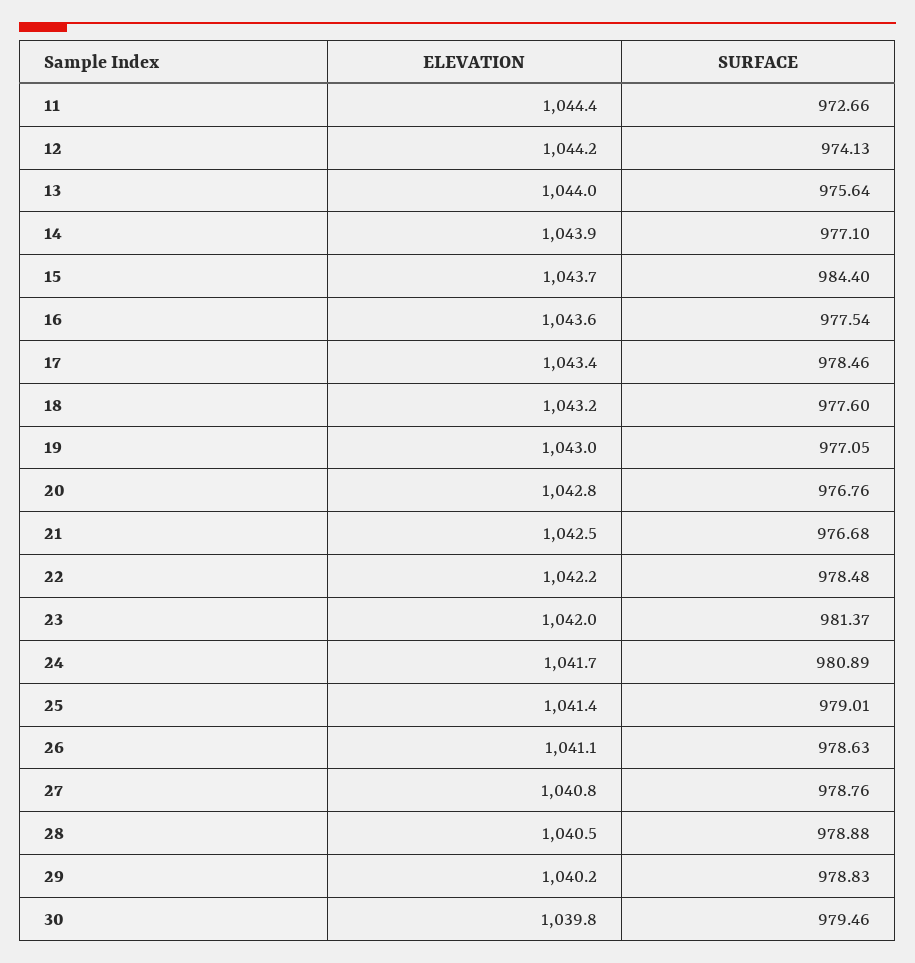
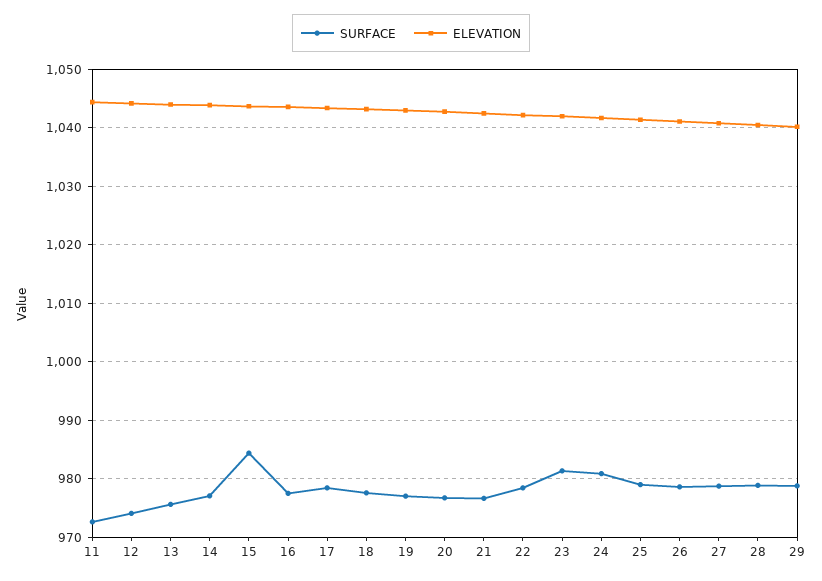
  {
    "ELEVATION": {
      "11": 1044.4,
      "12": 1044.2,
      "13": 1044,
      "14": 1043.9,
      "15": 1043.7,
      "16": 1043.6,
      "17": 1043.4,
      "18": 1043.2,
      "19": 1043,
      "20": 1042.8,
      "21": 1042.5,
      "22": 1042.2,
      "23": 1042,
      "24": 1041.7,
      "25": 1041.4,
      "26": 1041.1,
      "27": 1040.8,
      "28": 1040.5,
-     "29": 1040.2,
+     "29": 1040.2
-     "30": 1039.8
    },
    "SURFACE": {
      "11": 972.66,
      "12": 974.13,
      "13": 975.64,
      "14": 977.1,
      "15": 984.4,
      "16": 977.54,
      "17": 978.46,
      "18": 977.6,
      "19": 977.05,
      "20": 976.76,
      "21": 976.68,
      "22": 978.48,
      "23": 981.37,
      "24": 980.89,
      "25": 979.01,
      "26": 978.63,
      "27": 978.76,
      "28": 978.88,
-     "29": 978.83,
+     "29": 978.83
-     "30": 979.46
    }
  }

